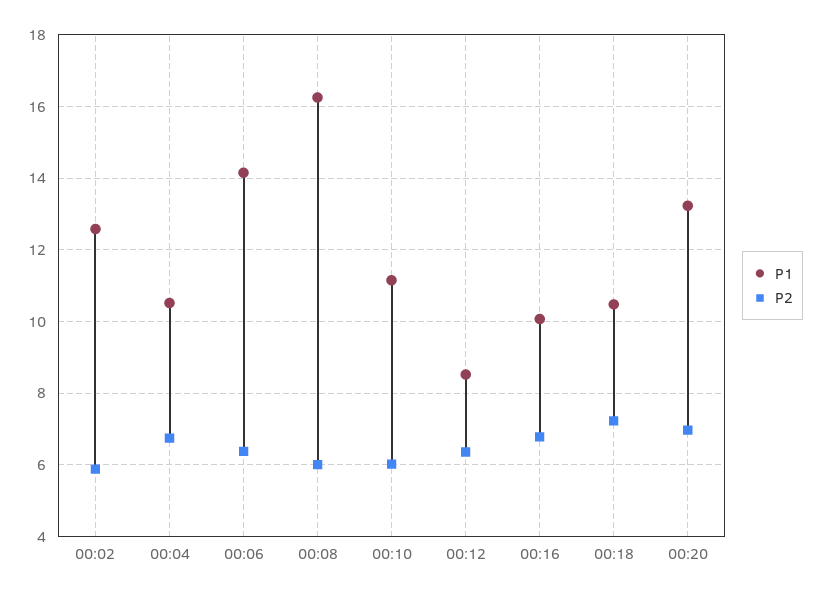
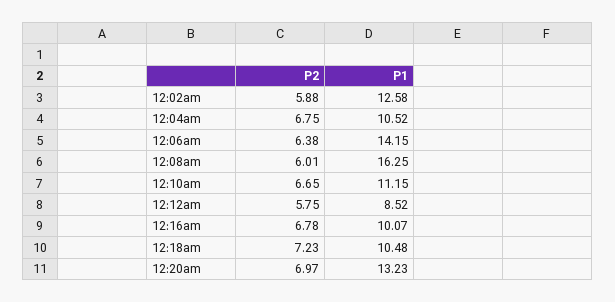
  {
    "P1": {
      "00:02": 12.58,
      "00:04": 10.52,
      "00:06": 14.15,
      "00:08": 16.25,
      "00:10": 11.15,
      "00:12": 8.52,
      "00:16": 10.07,
      "00:18": 10.48,
      "00:20": 13.23
    },
    "P2": {
      "00:02": 5.88,
      "00:04": 6.75,
      "00:06": 6.38,
      "00:08": 6.01,
-     "00:10": 6,
+     "00:10": 6.65,
-     "00:12": 6.4,
+     "00:12": 5.75,
      "00:16": 6.78,
      "00:18": 7.23,
      "00:20": 6.97
    }
  }

